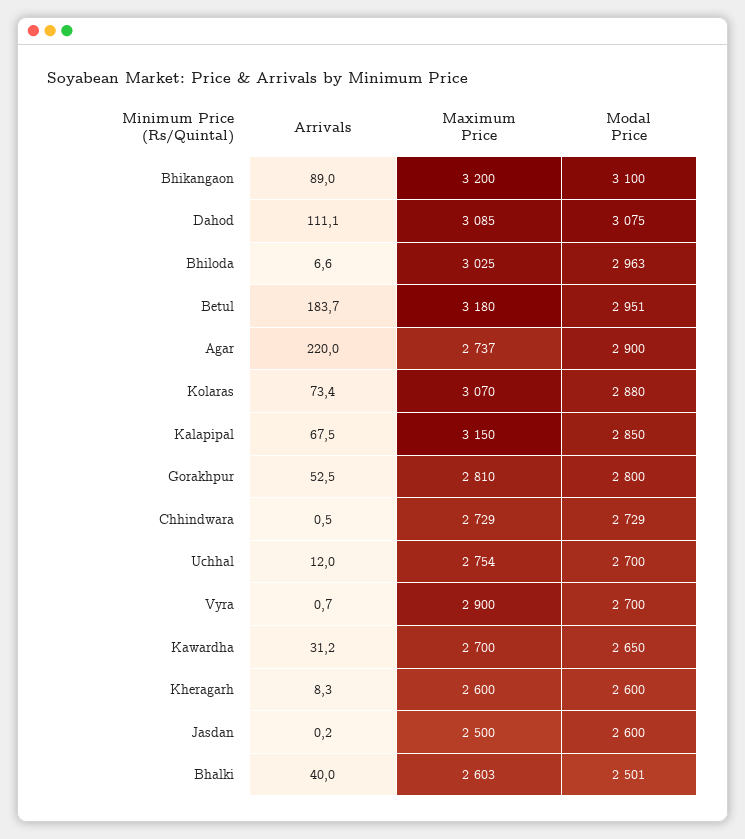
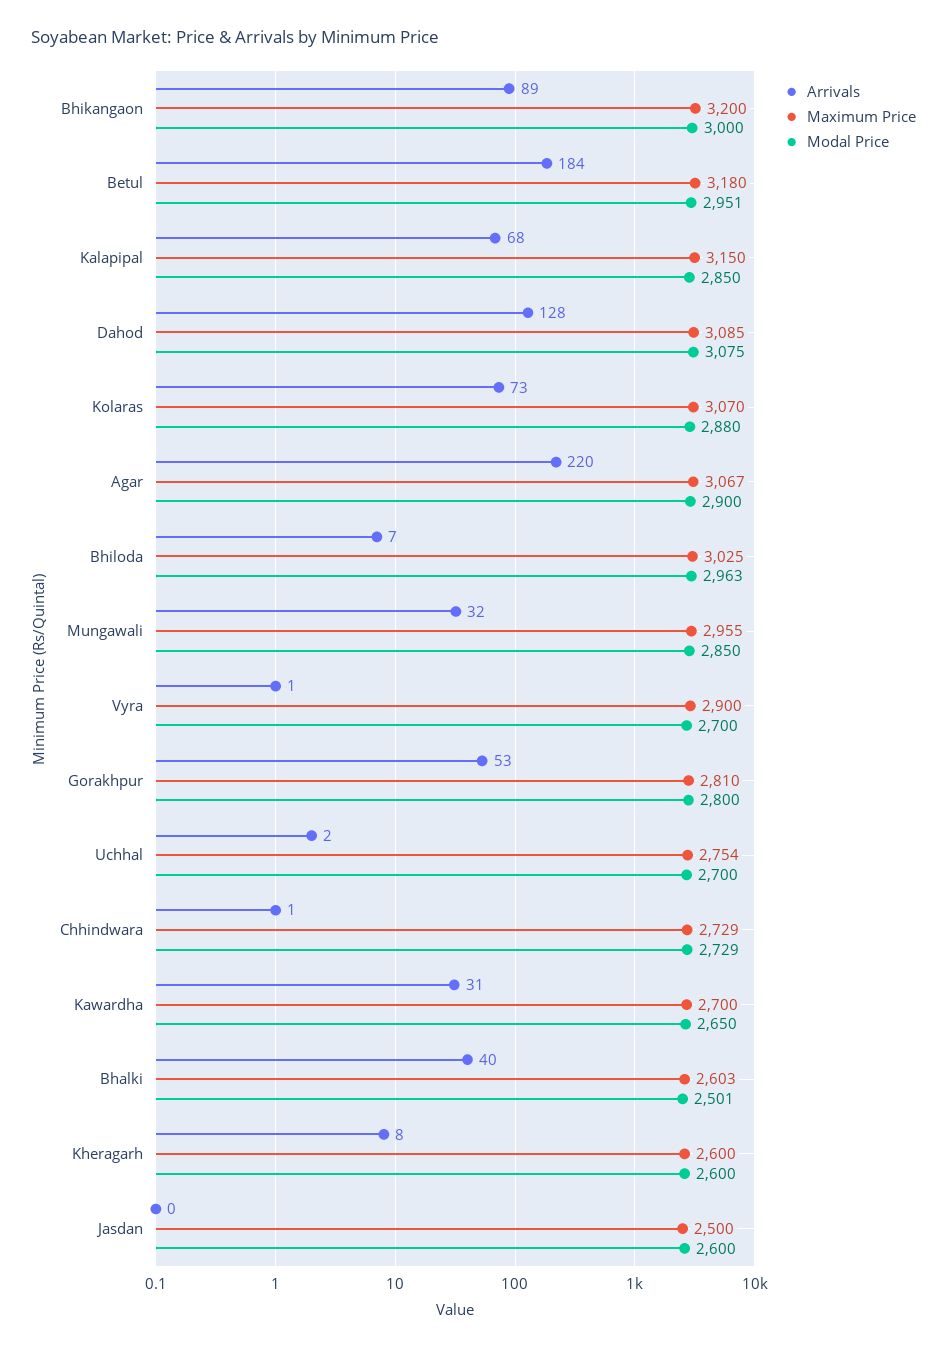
  {
    "Arrivals": {
      "Bhikangaon": 89,
-     "Dahod": 111.1,
+     "Dahod": 128,
      "Bhiloda": 6.6,
      "Betul": 183.7,
      "Agar": 220,
      "Kolaras": 73.4,
      "Kalapipal": 67.5,
      "Gorakhpur": 52.5,
      "Chhindwara": 0.5,
-     "Uchhal": 12,
+     "Uchhal": 2,
      "Vyra": 0.7,
      "Kawardha": 31.2,
      "Kheragarh": 8.3,
      "Jasdan": 0.2,
-     "Bhalki": 40
+     "Bhalki": 40,
+     "Mungawali": 32
    },
    "Maximum Price": {
      "Bhikangaon": 3200,
      "Dahod": 3085,
      "Bhiloda": 3025,
      "Betul": 3180,
-     "Agar": 2737,
+     "Agar": 3067,
      "Kolaras": 3070,
      "Kalapipal": 3150,
      "Gorakhpur": 2810,
      "Chhindwara": 2729,
      "Uchhal": 2754,
      "Vyra": 2900,
      "Kawardha": 2700,
      "Kheragarh": 2600,
      "Jasdan": 2500,
-     "Bhalki": 2603
+     "Bhalki": 2603,
+     "Mungawali": 2955
    },
    "Modal Price": {
-     "Bhikangaon": 3100,
+     "Bhikangaon": 3000,
      "Dahod": 3075,
      "Bhiloda": 2963,
      "Betul": 2951,
      "Agar": 2900,
      "Kolaras": 2880,
      "Kalapipal": 2850,
      "Gorakhpur": 2800,
      "Chhindwara": 2729,
      "Uchhal": 2700,
      "Vyra": 2700,
      "Kawardha": 2650,
      "Kheragarh": 2600,
      "Jasdan": 2600,
-     "Bhalki": 2501
+     "Bhalki": 2501,
+     "Mungawali": 2850
    }
  }

